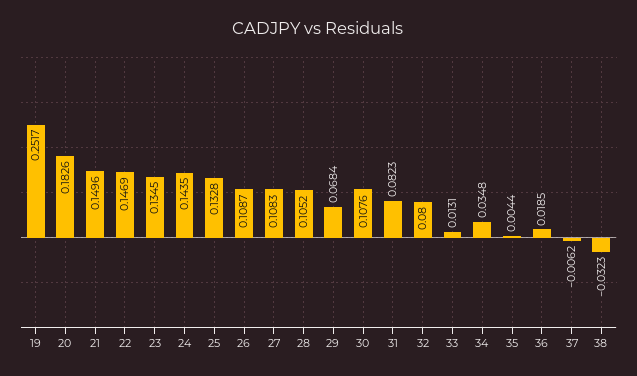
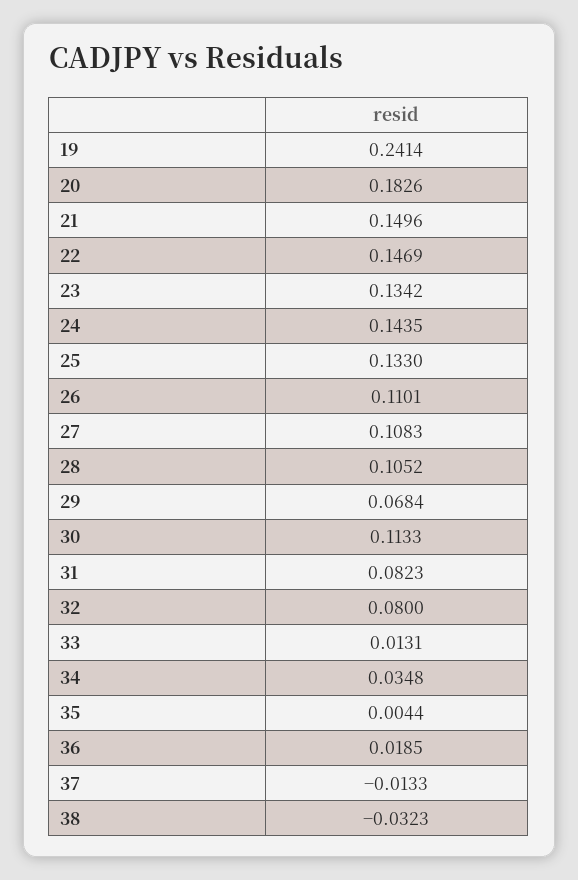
  {
-   "19": 0.2517,
+   "19": 0.2414,
    "20": 0.1826,
    "21": 0.1496,
    "22": 0.1469,
-   "23": 0.1345,
+   "23": 0.1342,
    "24": 0.1435,
-   "25": 0.1328,
+   "25": 0.133,
-   "26": 0.1087,
+   "26": 0.1101,
    "27": 0.1083,
    "28": 0.1052,
    "29": 0.0684,
-   "30": 0.1076,
+   "30": 0.1133,
    "31": 0.0823,
    "32": 0.08,
    "33": 0.0131,
    "34": 0.0348,
    "35": 0.0044,
    "36": 0.0185,
-   "37": -0.0062,
+   "37": -0.0133,
    "38": -0.0323
  }

